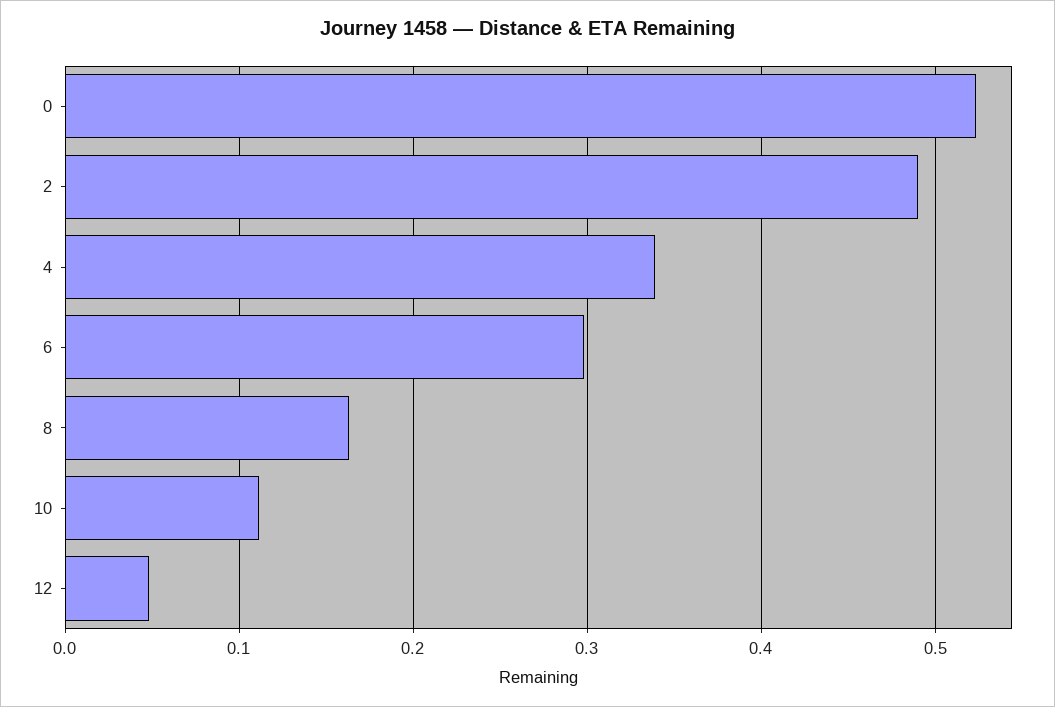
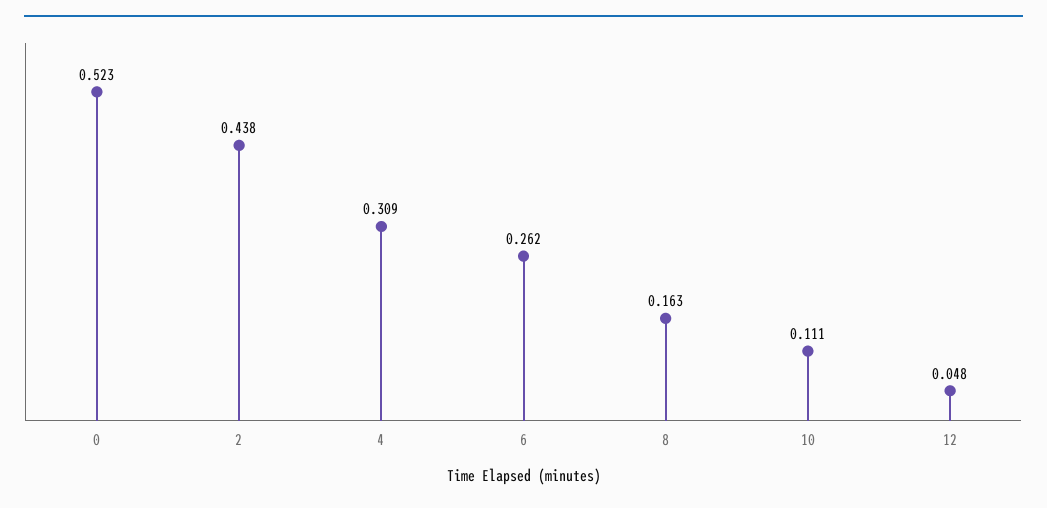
  {
    "0": 0.523,
-   "2": 0.49,
+   "2": 0.438,
-   "4": 0.34,
+   "4": 0.309,
-   "6": 0.3,
+   "6": 0.262,
    "8": 0.163,
    "10": 0.111,
    "12": 0.048
  }

